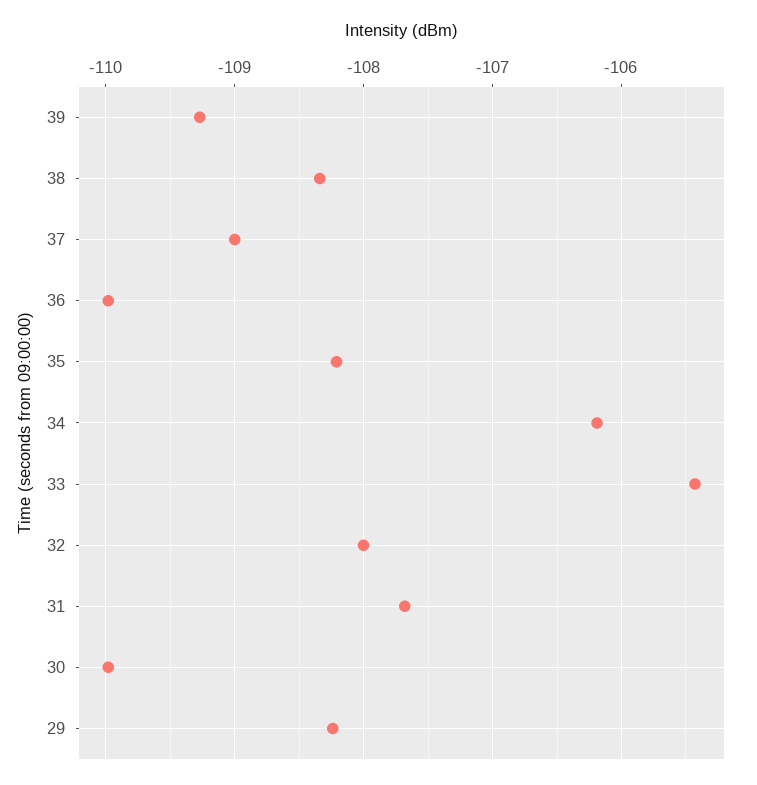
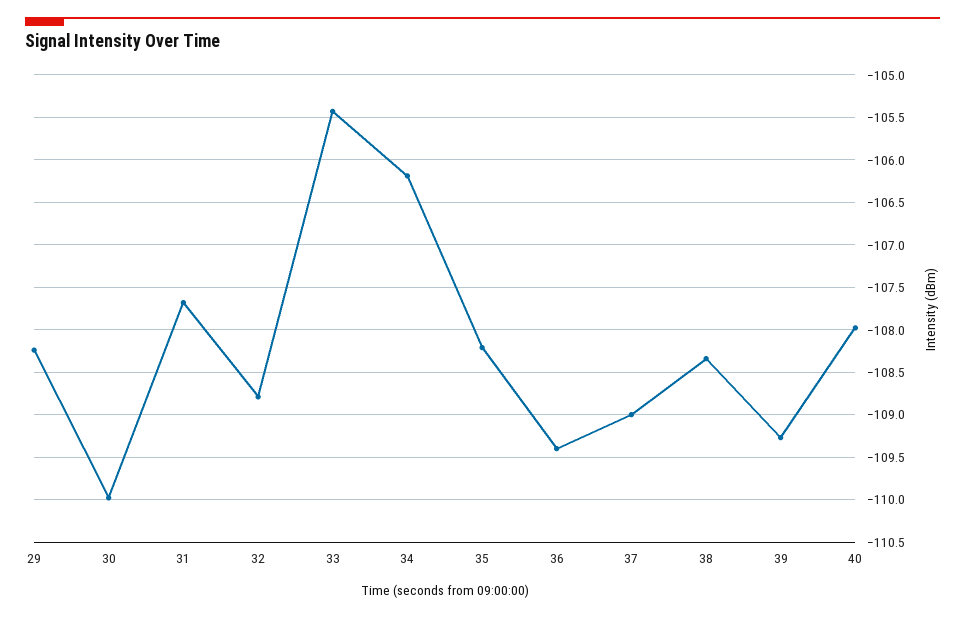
  {
    "39": -109.3,
    "38": -108.3,
    "37": -109,
-   "36": -110,
+   "36": -109.4,
    "35": -108.2,
    "34": -106.2,
    "33": -105.4,
-   "32": -108,
+   "32": -108.8,
    "31": -107.7,
    "30": -110,
-   "29": -108.2
+   "29": -108.2,
+   "40": -108
  }

